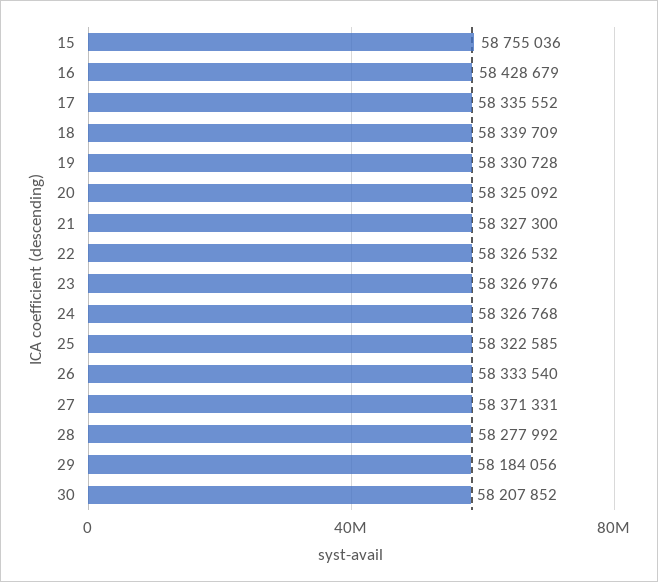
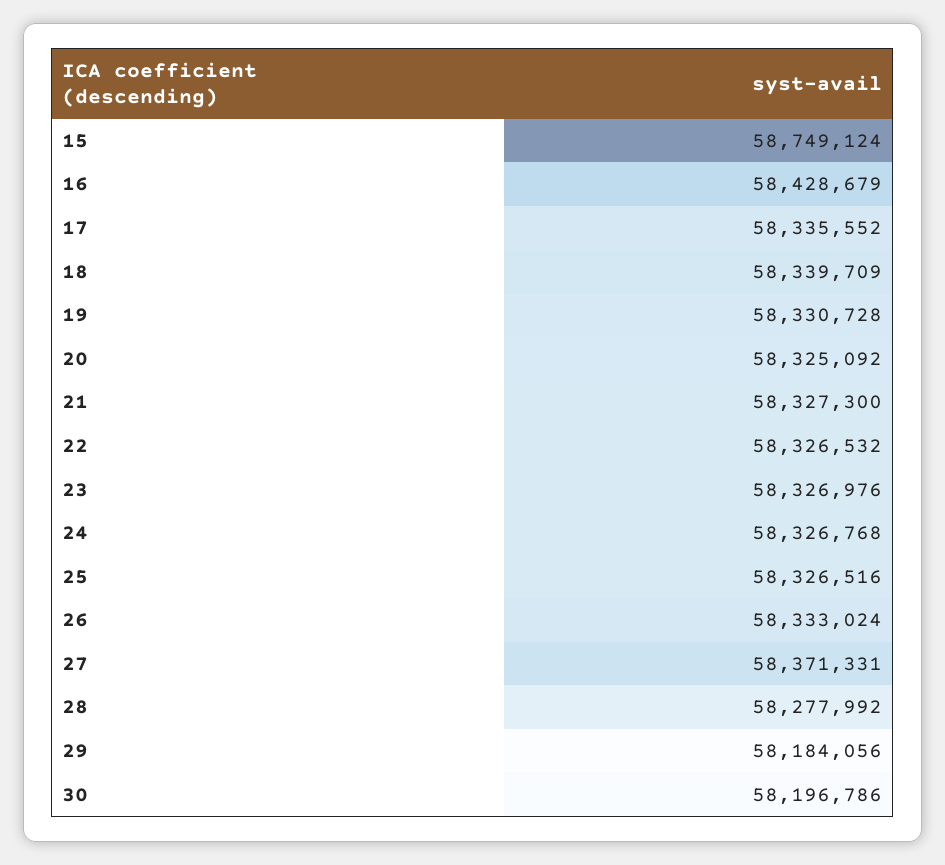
  {
-   "15": 58755036,
+   "15": 58749124,
    "16": 58428679,
    "17": 58335552,
    "18": 58339709,
    "19": 58330728,
    "20": 58325092,
    "21": 58327300,
    "22": 58326532,
    "23": 58326976,
    "24": 58326768,
-   "25": 58322585,
+   "25": 58326516,
-   "26": 58333540,
+   "26": 58333024,
    "27": 58371331,
    "28": 58277992,
    "29": 58184056,
-   "30": 58207852
+   "30": 58196786
  }

